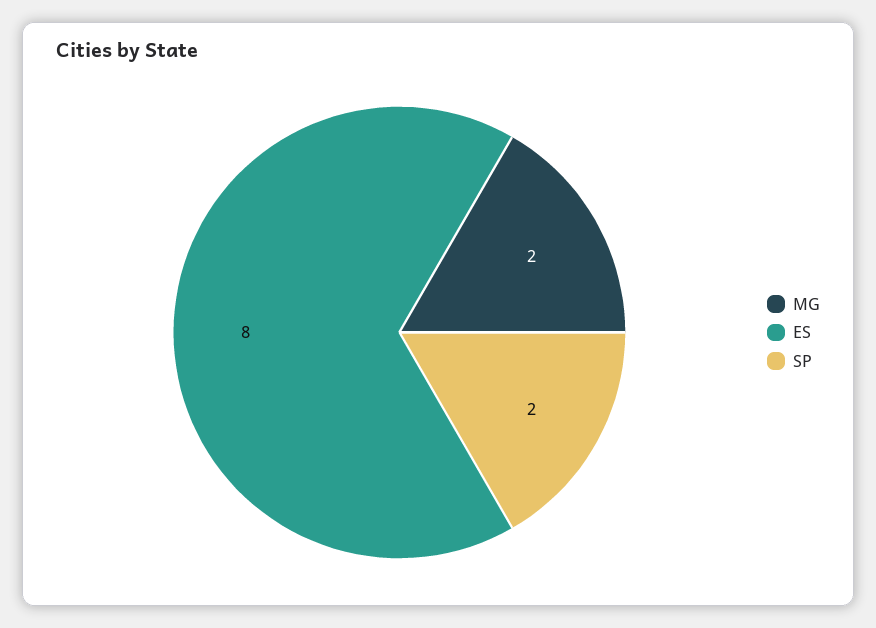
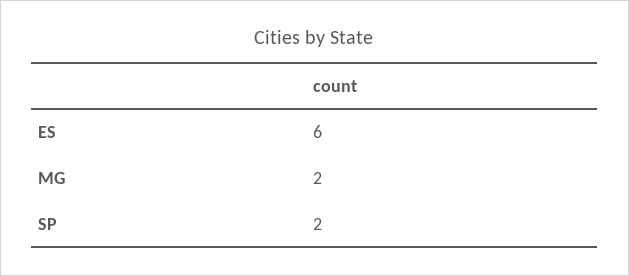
  {
    "MG": 2,
-   "ES": 8,
+   "ES": 6,
    "SP": 2
  }

